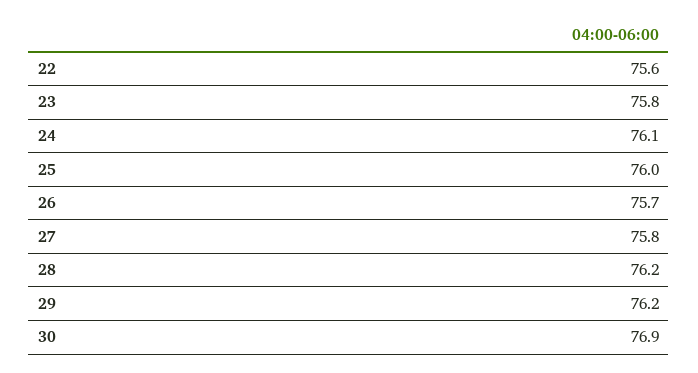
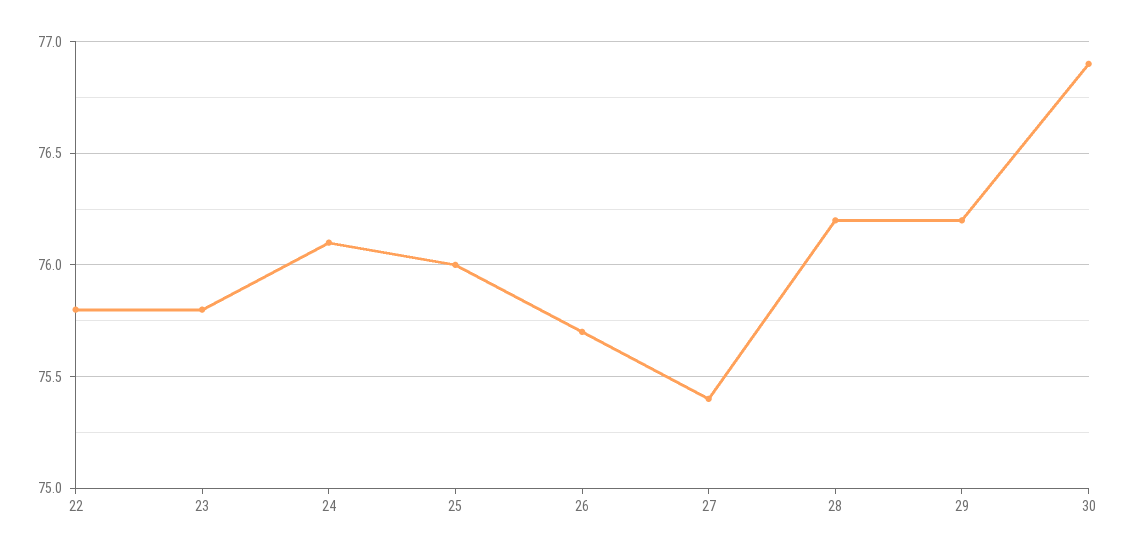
  {
-   "22": 75.6,
+   "22": 75.8,
    "23": 75.8,
    "24": 76.1,
    "25": 76,
    "26": 75.7,
-   "27": 75.8,
+   "27": 75.4,
    "28": 76.2,
    "29": 76.2,
    "30": 76.9
  }

